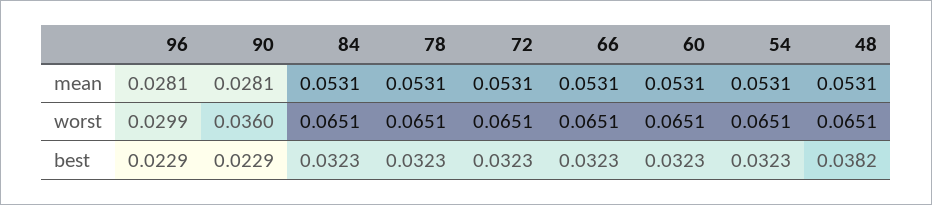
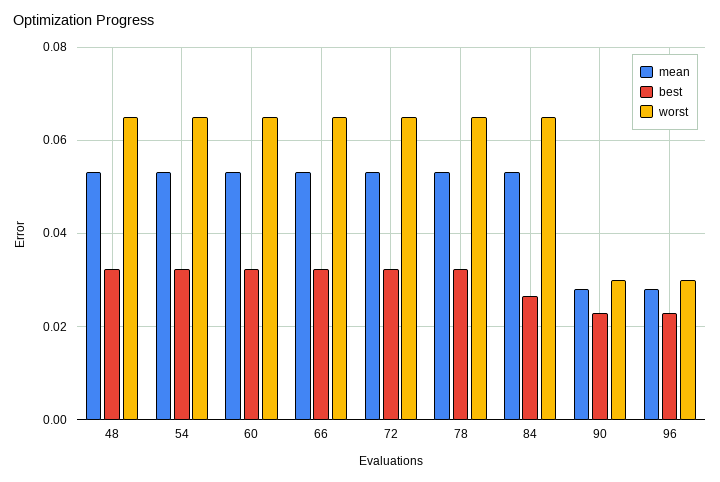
  {
    "mean": {
      "96": 0.0281,
      "90": 0.0281,
      "84": 0.0531,
      "78": 0.0531,
      "72": 0.0531,
      "66": 0.0531,
      "60": 0.0531,
      "54": 0.0531,
      "48": 0.0531
    },
    "worst": {
      "96": 0.0299,
-     "90": 0.036,
+     "90": 0.03,
      "84": 0.0651,
      "78": 0.0651,
      "72": 0.0651,
      "66": 0.0651,
      "60": 0.0651,
      "54": 0.0651,
      "48": 0.0651
    },
    "best": {
      "96": 0.0229,
      "90": 0.0229,
-     "84": 0.0323,
+     "84": 0.026,
      "78": 0.0323,
      "72": 0.0323,
      "66": 0.0323,
      "60": 0.0323,
      "54": 0.0323,
-     "48": 0.0382
+     "48": 0.032
    }
  }

